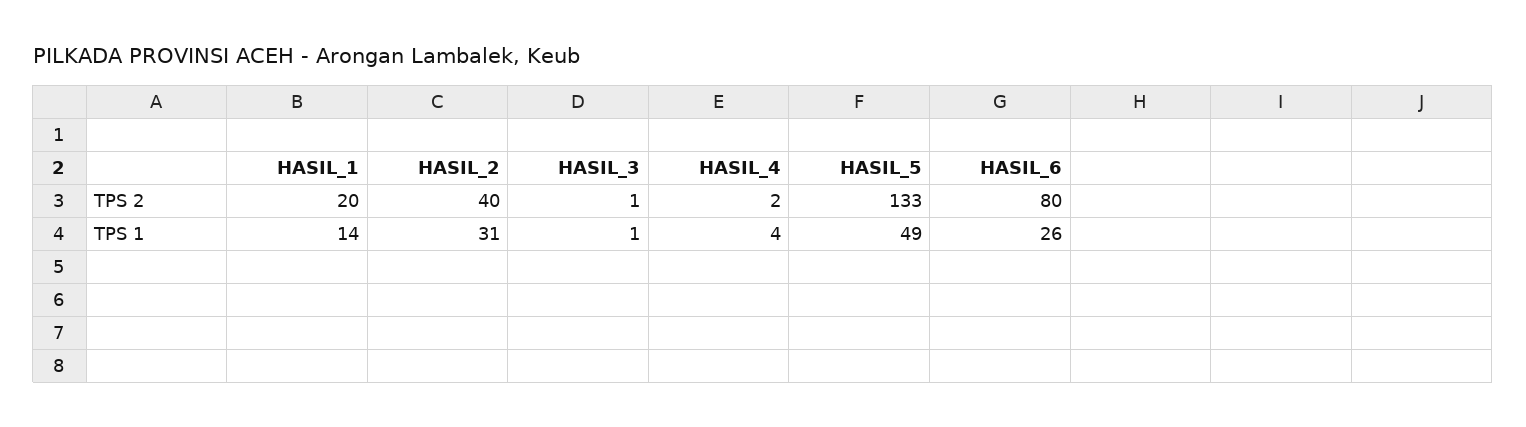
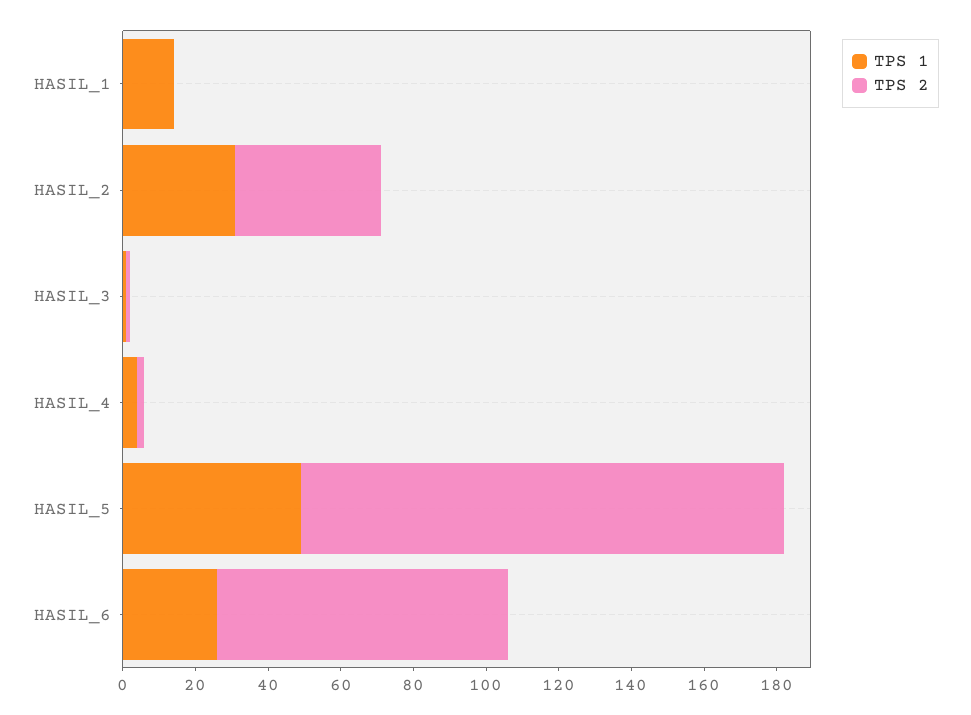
  {
    "TPS 2": {
-     "HASIL_1": 20,
+     "HASIL_1": 0,
      "HASIL_2": 40,
      "HASIL_3": 1,
      "HASIL_4": 2,
      "HASIL_5": 133,
      "HASIL_6": 80
    },
    "TPS 1": {
      "HASIL_1": 14,
      "HASIL_2": 31,
      "HASIL_3": 1,
      "HASIL_4": 4,
      "HASIL_5": 49,
      "HASIL_6": 26
    }
  }

